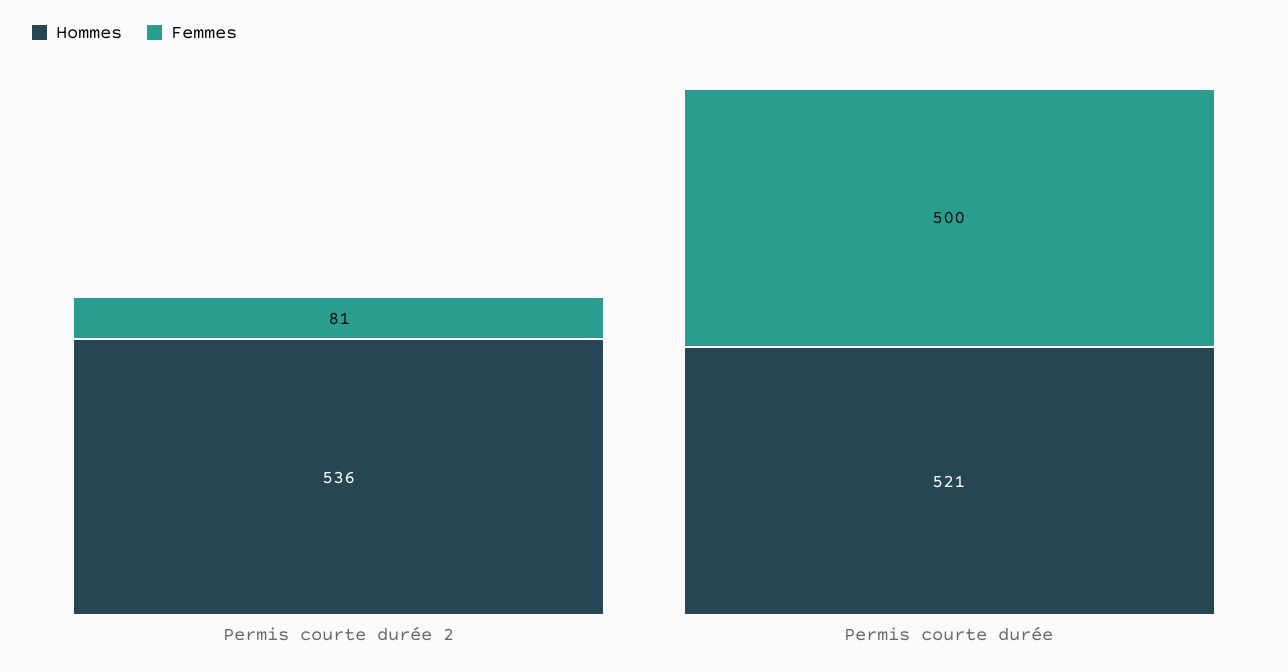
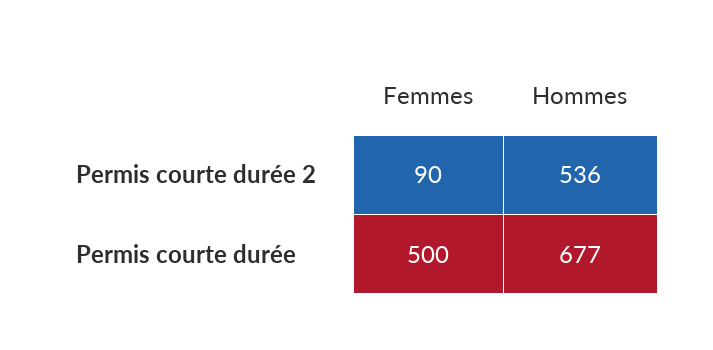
  {
    "Hommes": {
      "Permis courte durée 2": 536,
-     "Permis courte durée": 521
+     "Permis courte durée": 677
    },
    "Femmes": {
-     "Permis courte durée 2": 81,
+     "Permis courte durée 2": 90,
      "Permis courte durée": 500
    }
  }

